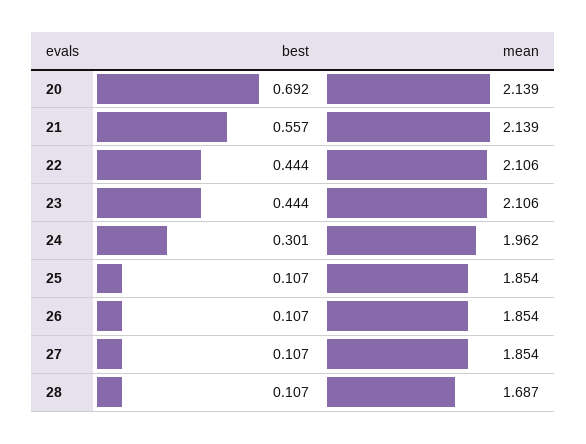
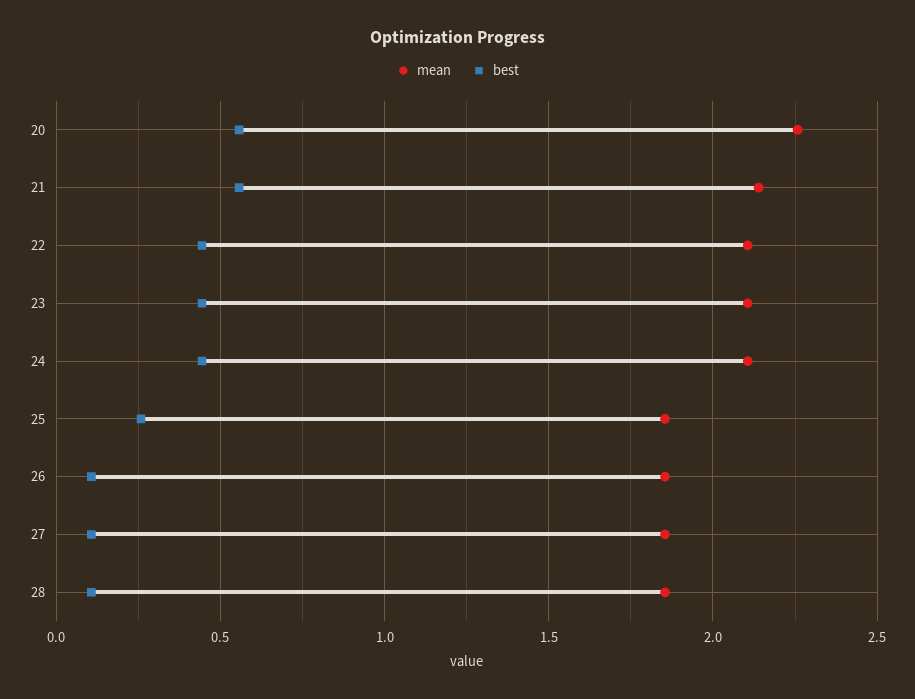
  {
    "best": {
-     "20": 0.692,
+     "20": 0.55,
      "21": 0.557,
      "22": 0.444,
      "23": 0.444,
-     "24": 0.301,
+     "24": 0.45,
-     "25": 0.107,
+     "25": 0.25,
      "26": 0.107,
      "27": 0.107,
      "28": 0.107
    },
    "mean": {
-     "20": 2.139,
+     "20": 2.25,
      "21": 2.139,
      "22": 2.106,
      "23": 2.106,
-     "24": 1.962,
+     "24": 2.1,
      "25": 1.854,
      "26": 1.854,
      "27": 1.854,
-     "28": 1.687
+     "28": 1.85
    }
  }

